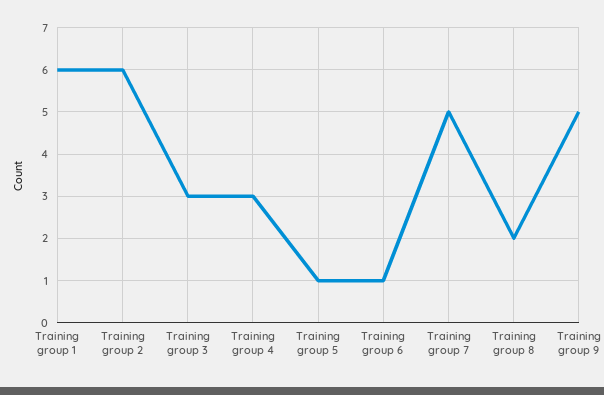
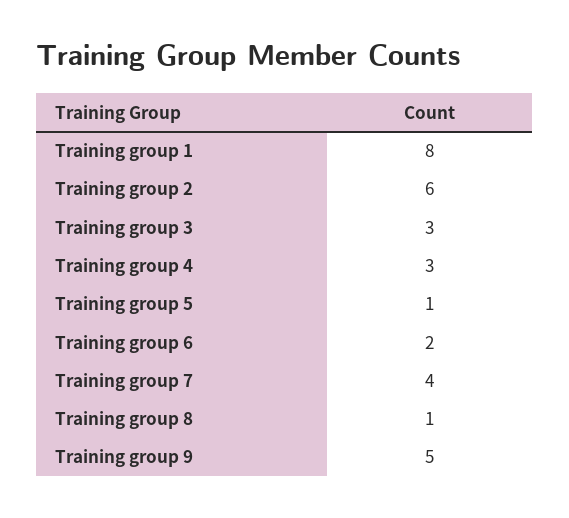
  {
-   "Training group 1": 6,
+   "Training group 1": 8,
    "Training group 2": 6,
    "Training group 3": 3,
    "Training group 4": 3,
    "Training group 5": 1,
-   "Training group 6": 1,
+   "Training group 6": 2,
-   "Training group 7": 5,
+   "Training group 7": 4,
-   "Training group 8": 2,
+   "Training group 8": 1,
    "Training group 9": 5
  }

